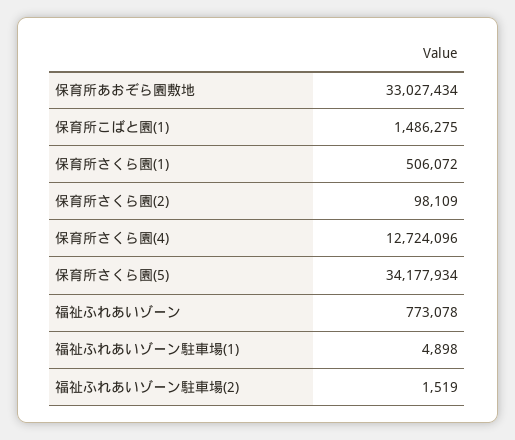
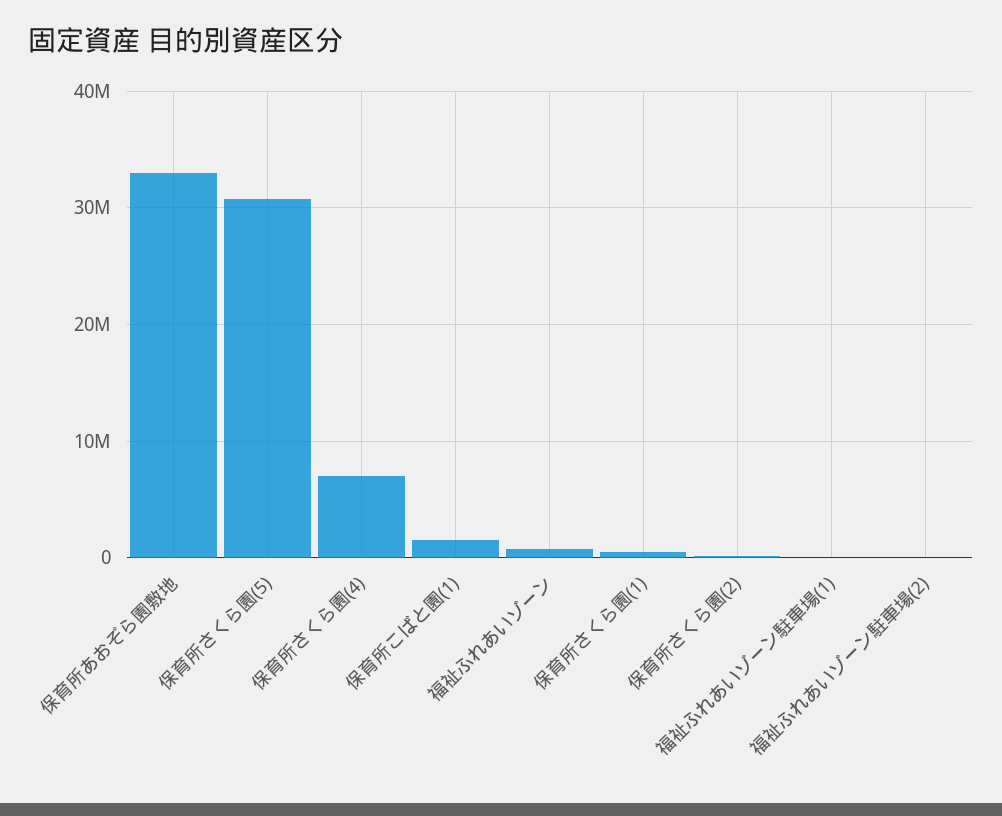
  {
    "保育所あおぞら園敷地": 33027434,
    "保育所こばと園(1)": 1486275,
    "保育所さくら園(1)": 506072,
    "保育所さくら園(2)": 98109,
-   "保育所さくら園(4)": 12724096,
+   "保育所さくら園(4)": 7000000,
-   "保育所さくら園(5)": 34177934,
+   "保育所さくら園(5)": 31000000,
    "福祉ふれあいゾーン": 773078,
    "福祉ふれあいゾーン駐車場(1)": 4898,
    "福祉ふれあいゾーン駐車場(2)": 1519
  }

